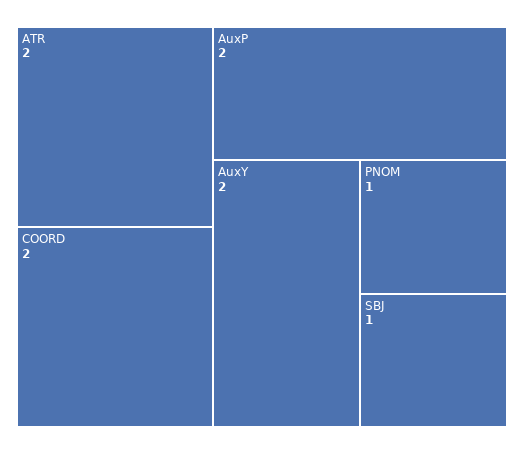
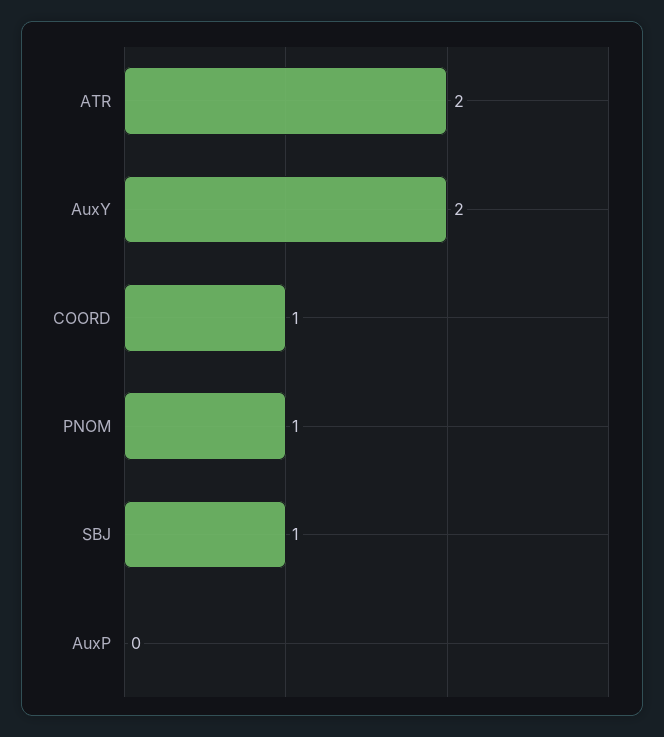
  {
    "ATR": 2,
-   "COORD": 2,
+   "COORD": 1,
-   "AuxP": 2,
+   "AuxP": 0,
    "AuxY": 2,
    "PNOM": 1,
    "SBJ": 1
  }

